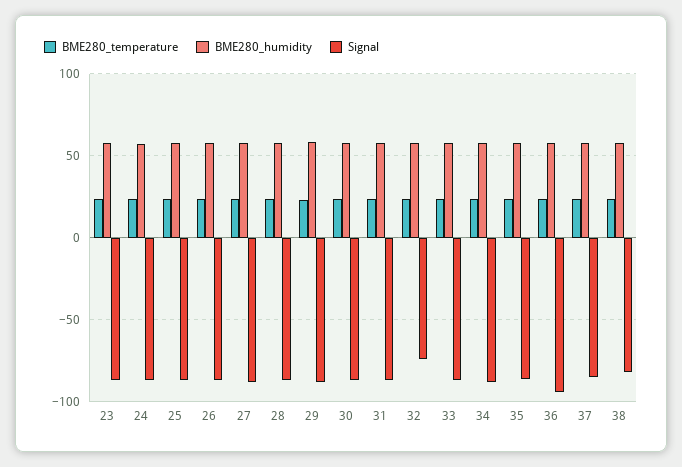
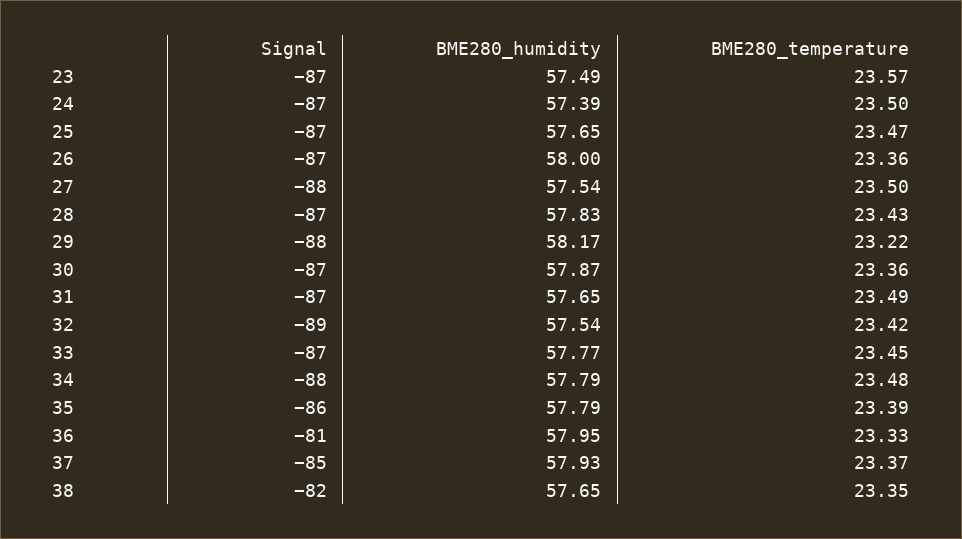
  {
    "BME280_temperature": {
      "23": 23.57,
      "24": 23.5,
      "25": 23.47,
      "26": 23.36,
      "27": 23.5,
      "28": 23.43,
      "29": 23.22,
      "30": 23.36,
      "31": 23.49,
      "32": 23.42,
      "33": 23.45,
      "34": 23.48,
      "35": 23.39,
      "36": 23.33,
      "37": 23.37,
      "38": 23.35
    },
    "BME280_humidity": {
      "23": 57.49,
      "24": 57.39,
      "25": 57.65,
      "26": 58,
      "27": 57.54,
      "28": 57.83,
      "29": 58.17,
      "30": 57.87,
      "31": 57.65,
      "32": 57.54,
      "33": 57.77,
      "34": 57.79,
      "35": 57.79,
      "36": 57.95,
      "37": 57.93,
      "38": 57.65
    },
    "Signal": {
      "23": -87,
      "24": -87,
      "25": -87,
      "26": -87,
      "27": -88,
      "28": -87,
      "29": -88,
      "30": -87,
      "31": -87,
-     "32": -75,
+     "32": -89,
      "33": -87,
      "34": -88,
      "35": -86,
-     "36": -95,
+     "36": -81,
      "37": -85,
      "38": -82
    }
  }

